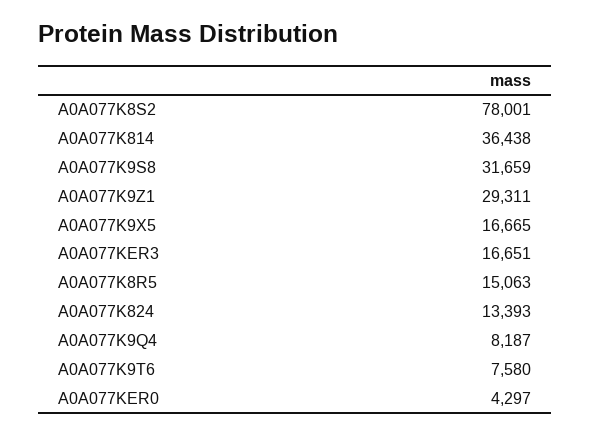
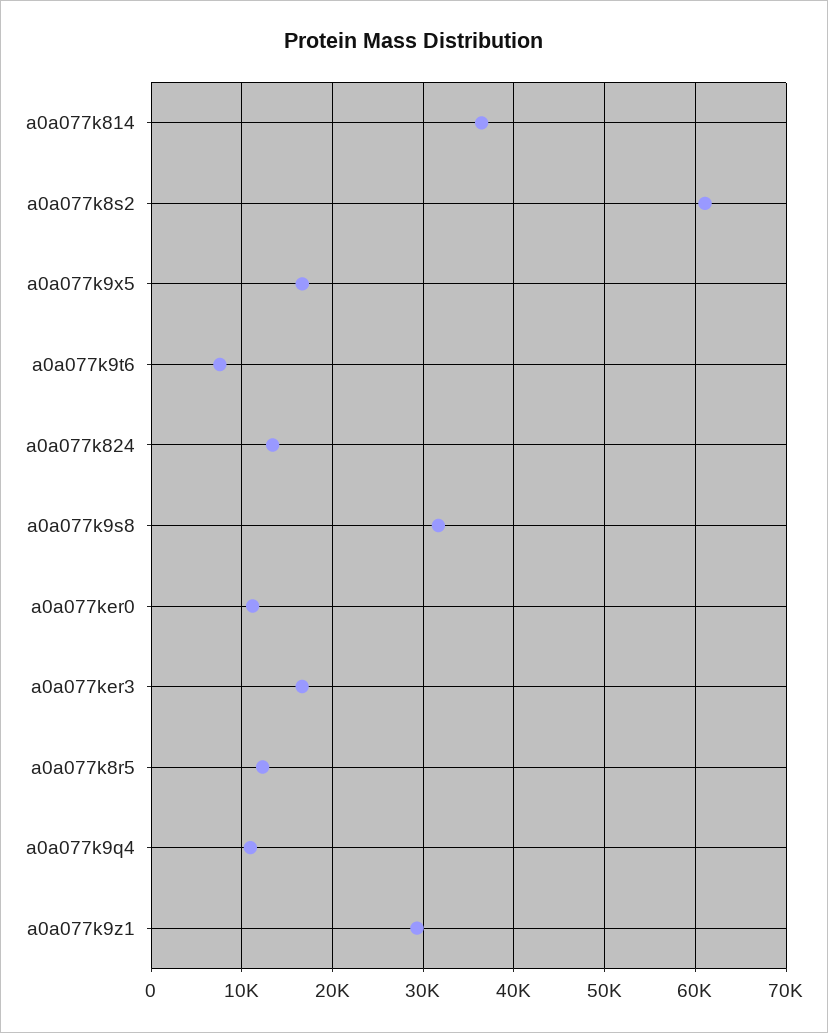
  {
-   "A0A077K8S2": 78001,
+   "A0A077K8S2": 61000,
    "A0A077K814": 36438,
    "A0A077K9S8": 31659,
    "A0A077K9Z1": 29311,
    "A0A077K9X5": 16665,
    "A0A077KER3": 16651,
-   "A0A077K8R5": 15063,
+   "A0A077K8R5": 12000,
    "A0A077K824": 13393,
-   "A0A077K9Q4": 8187,
+   "A0A077K9Q4": 11000,
    "A0A077K9T6": 7580,
-   "A0A077KER0": 4297
+   "A0A077KER0": 11000
  }

